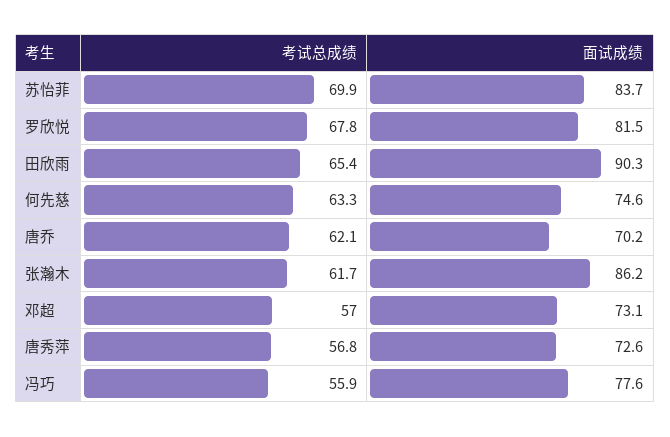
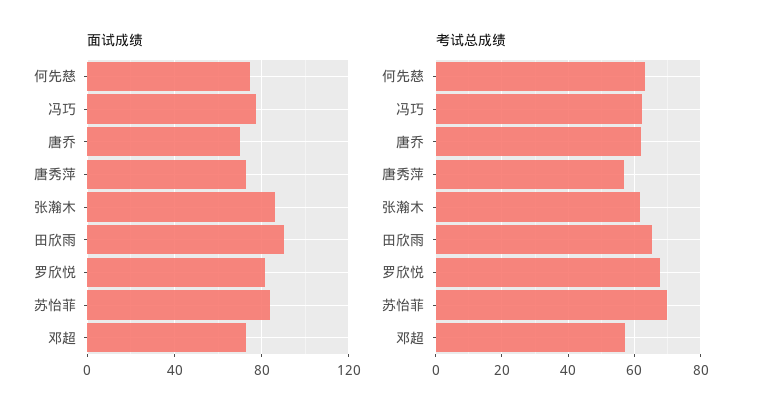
  {
    "考试总成绩": {
      "苏怡菲": 69.9,
      "罗欣悦": 67.8,
      "田欣雨": 65.4,
      "何先慈": 63.3,
      "唐乔": 62.1,
      "张瀚木": 61.7,
      "邓超": 57,
      "唐秀萍": 56.8,
-     "冯巧": 55.9
+     "冯巧": 62
    },
    "面试成绩": {
      "苏怡菲": 83.7,
      "罗欣悦": 81.5,
      "田欣雨": 90.3,
      "何先慈": 74.6,
      "唐乔": 70.2,
      "张瀚木": 86.2,
      "邓超": 73.1,
      "唐秀萍": 72.6,
      "冯巧": 77.6
    }
  }

